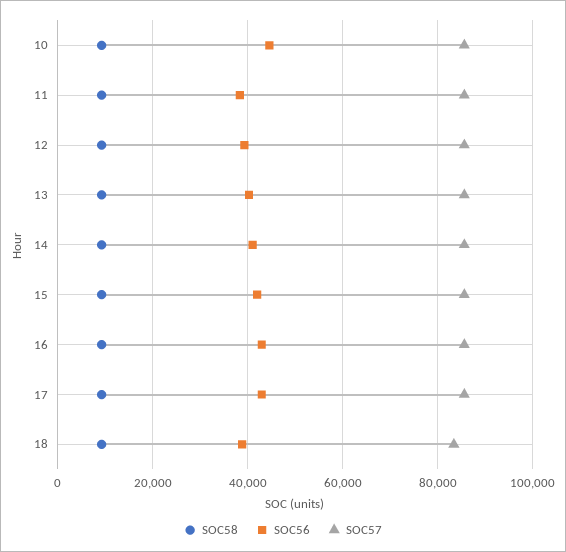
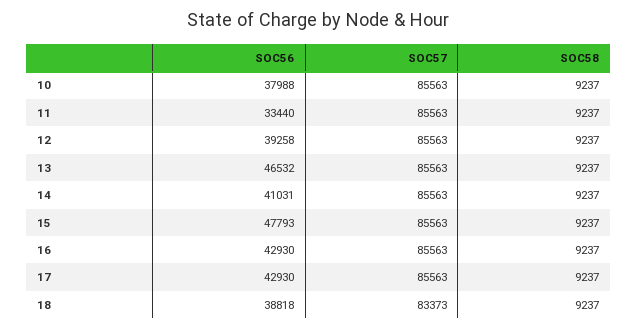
  {
    "SOC58": {
      "10": 9237,
      "11": 9237,
      "12": 9237,
      "13": 9237,
      "14": 9237,
      "15": 9237,
      "16": 9237,
      "17": 9237,
      "18": 9237
    },
    "SOC56": {
-     "10": 44000,
+     "10": 37988,
-     "11": 38000,
+     "11": 33440,
      "12": 39258,
-     "13": 40000,
+     "13": 46532,
      "14": 41031,
-     "15": 42000,
+     "15": 47793,
      "16": 42930,
      "17": 42930,
      "18": 38818
    },
    "SOC57": {
      "10": 85563,
      "11": 85563,
      "12": 85563,
      "13": 85563,
      "14": 85563,
      "15": 85563,
      "16": 85563,
      "17": 85563,
      "18": 83373
    }
  }

